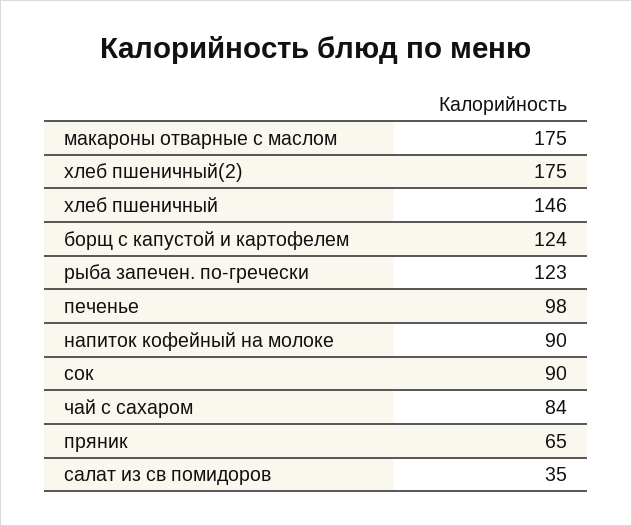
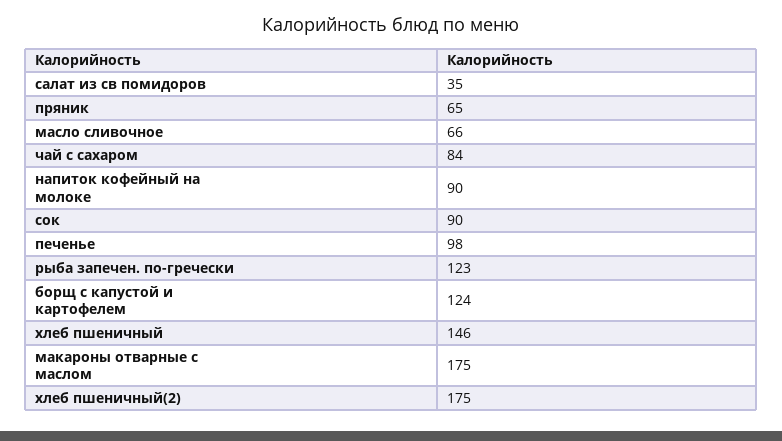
  {
    "макароны отварные с маслом": 175,
    "хлеб пшеничный(2)": 175,
    "хлеб пшеничный": 146,
    "борщ с капустой и картофелем": 124,
    "рыба запечен. по-гречески": 123,
    "печенье": 98,
    "напиток кофейный на молоке": 90,
    "сок": 90,
    "чай с сахаром": 84,
    "пряник": 65,
-   "салат из св помидоров": 35
+   "салат из св помидоров": 35,
+   "масло сливочное": 66
  }

